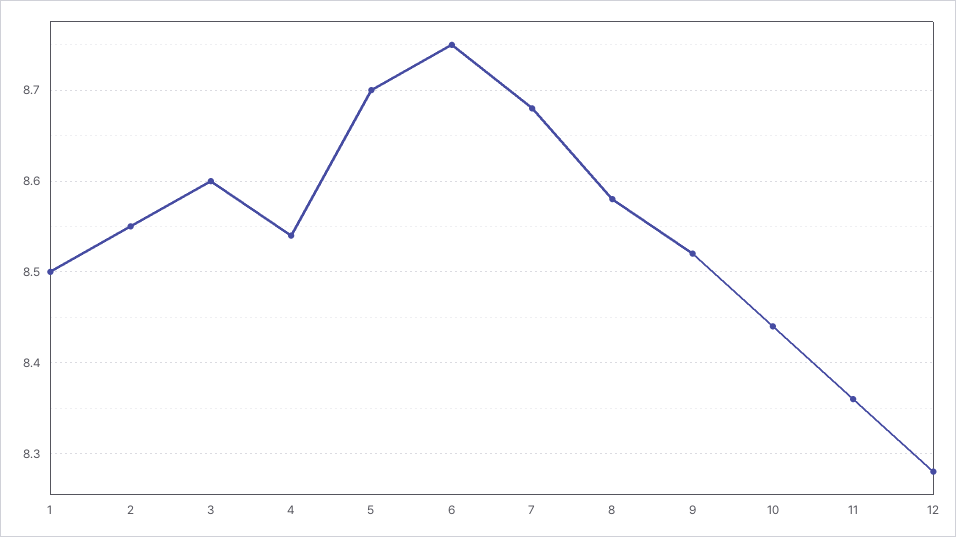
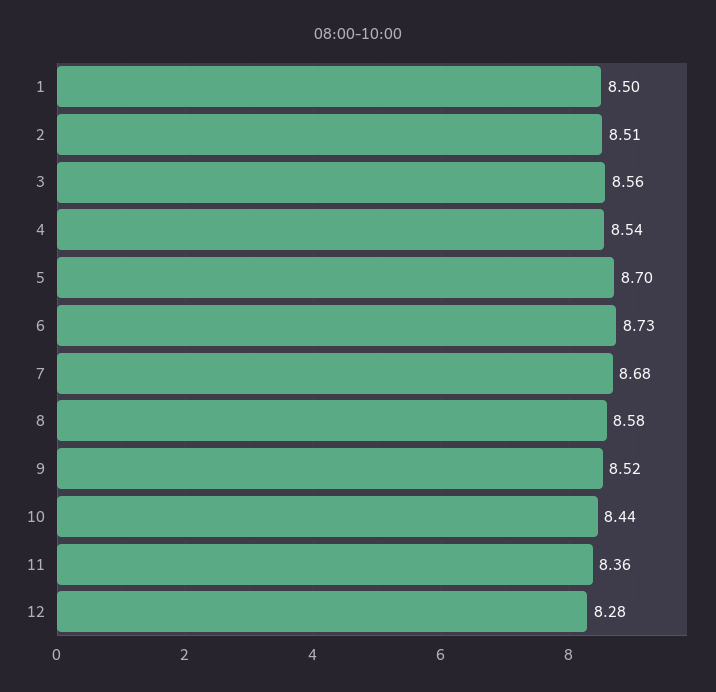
  {
    "1": 8.5,
-   "2": 8.55,
+   "2": 8.51,
-   "3": 8.6,
+   "3": 8.56,
    "4": 8.54,
    "5": 8.7,
-   "6": 8.75,
+   "6": 8.73,
    "7": 8.68,
    "8": 8.58,
    "9": 8.52,
    "10": 8.44,
    "11": 8.36,
    "12": 8.28
  }

